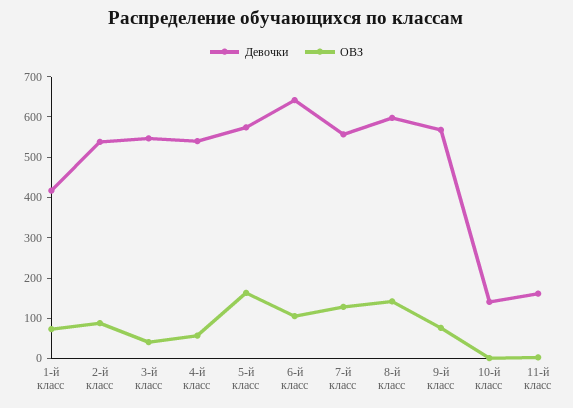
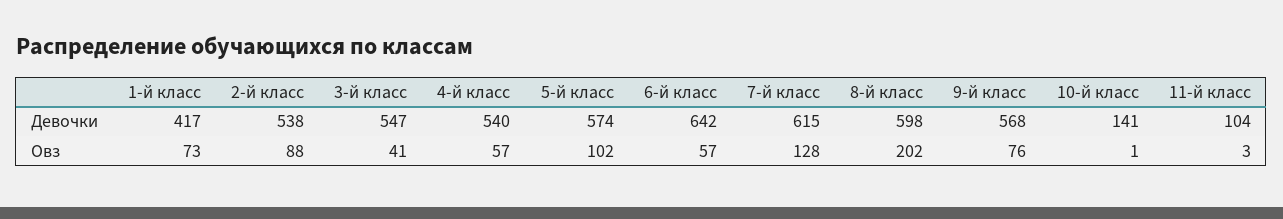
  {
    "Девочки": {
      "1-й класс": 417,
      "2-й класс": 538,
      "3-й класс": 547,
      "4-й класс": 540,
      "5-й класс": 574,
      "6-й класс": 642,
-     "7-й класс": 560,
+     "7-й класс": 615,
      "8-й класс": 598,
      "9-й класс": 568,
      "10-й класс": 141,
-     "11-й класс": 160
+     "11-й класс": 104
    },
    "ОВЗ": {
      "1-й класс": 73,
      "2-й класс": 88,
      "3-й класс": 41,
      "4-й класс": 57,
-     "5-й класс": 160,
+     "5-й класс": 102,
-     "6-й класс": 100,
+     "6-й класс": 57,
      "7-й класс": 128,
-     "8-й класс": 140,
+     "8-й класс": 202,
      "9-й класс": 76,
      "10-й класс": 1,
      "11-й класс": 3
    }
  }

